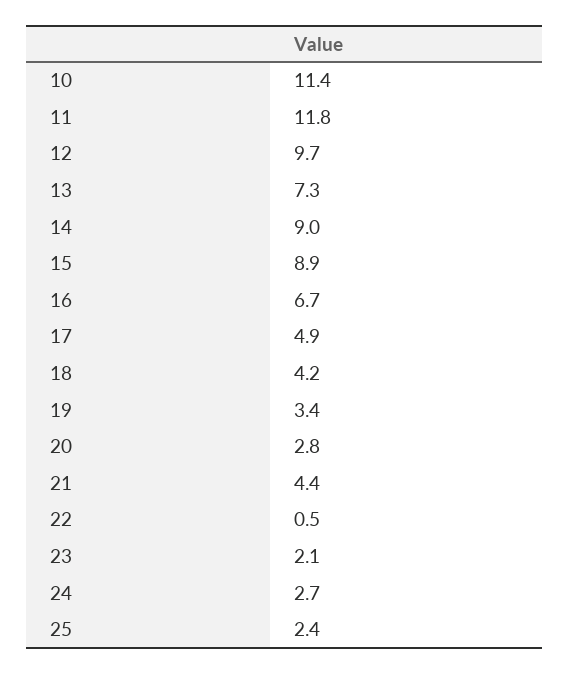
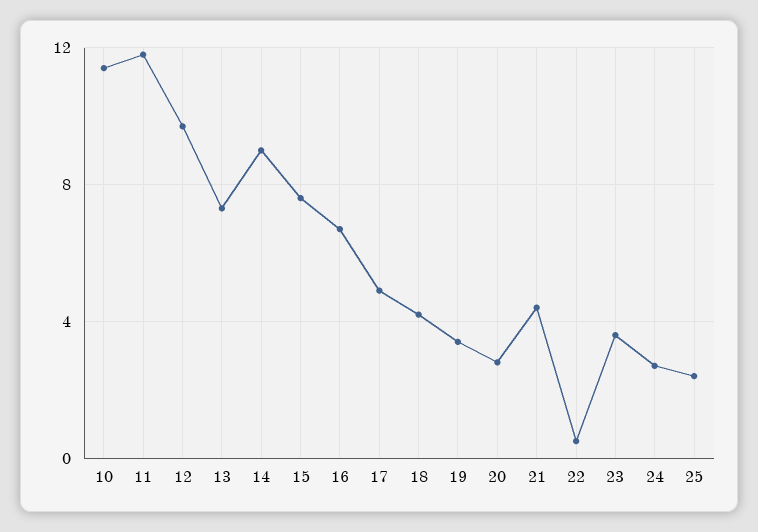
  {
    "10": 11.4,
    "11": 11.8,
    "12": 9.7,
    "13": 7.3,
    "14": 9,
-   "15": 8.9,
+   "15": 7.5,
    "16": 6.7,
    "17": 4.9,
    "18": 4.2,
    "19": 3.4,
    "20": 2.8,
    "21": 4.4,
    "22": 0.5,
-   "23": 2.1,
+   "23": 3.5,
    "24": 2.7,
    "25": 2.4
  }

